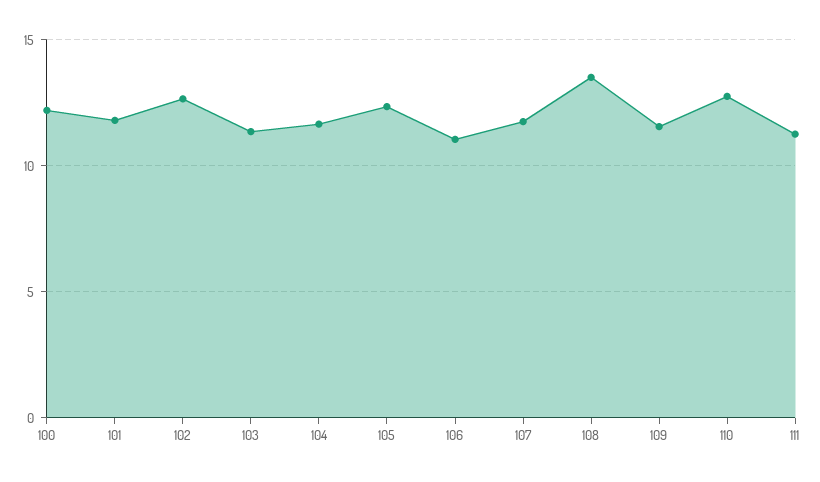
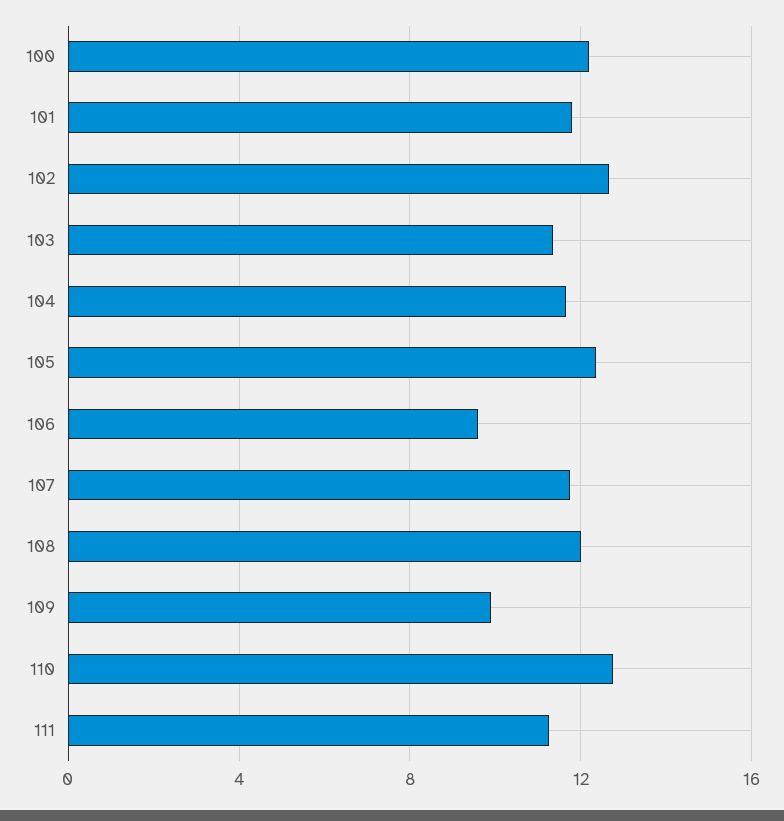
  {
    "100": 12,
    "101": 12,
    "102": 12.5,
    "103": 11.5,
    "104": 11.5,
    "105": 12.5,
-   "106": 11,
+   "106": 9.5,
    "107": 12,
-   "108": 13.5,
+   "108": 12,
-   "109": 11.5,
+   "109": 10,
    "110": 13,
    "111": 11.5
  }

